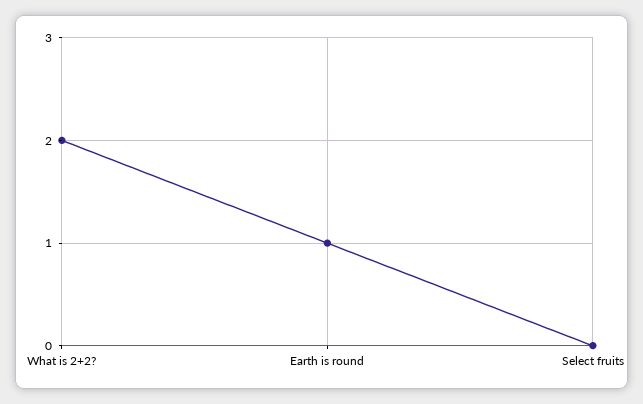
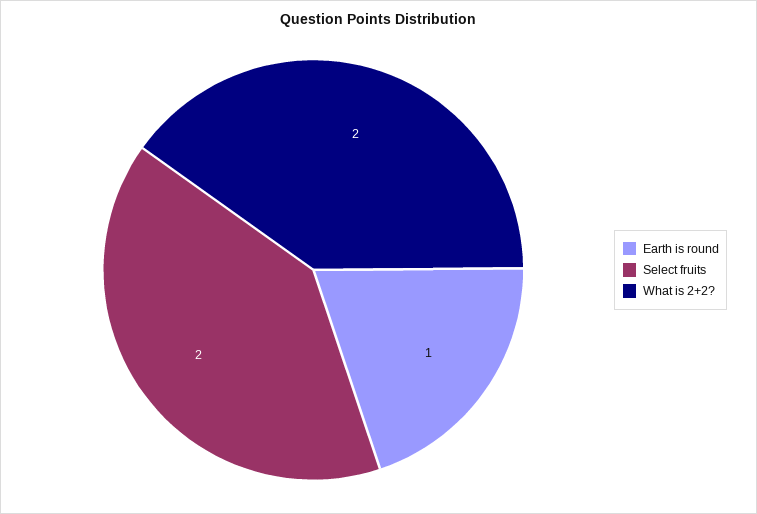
  {
    "What is 2+2?": 2,
    "Earth is round": 1,
-   "Select fruits": 0
+   "Select fruits": 2
  }

